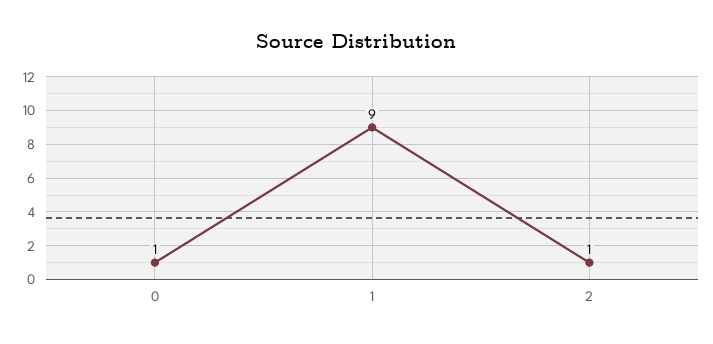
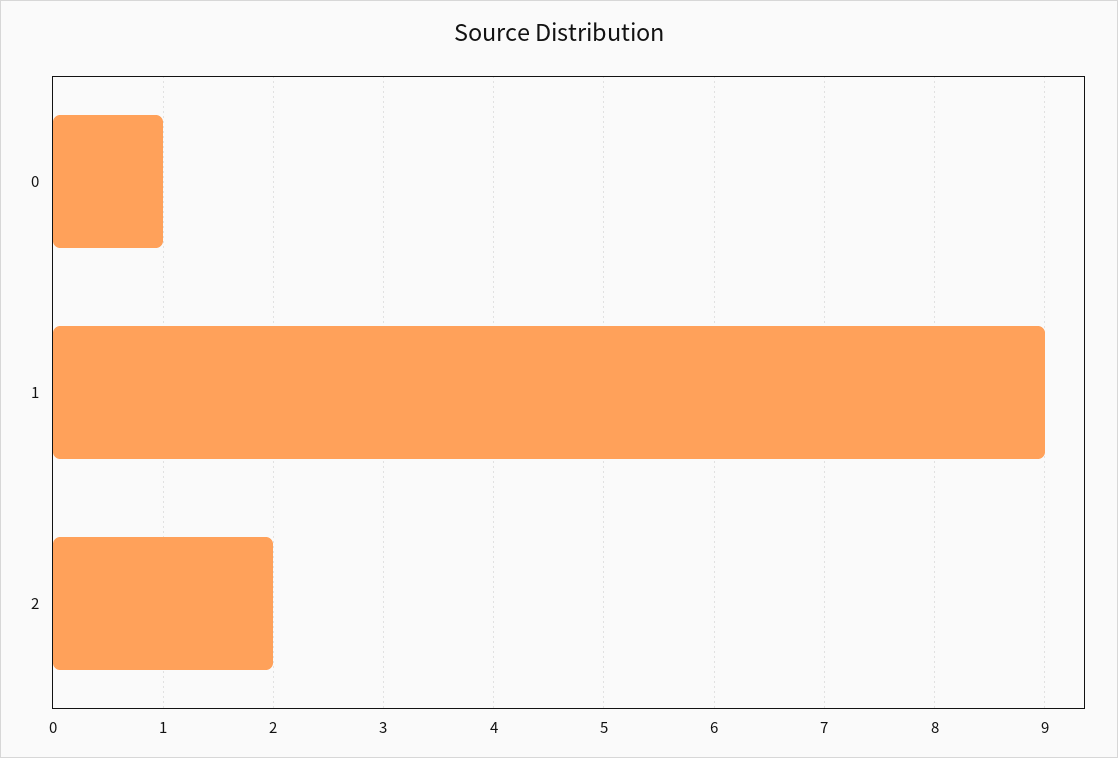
  {
    "0": 1,
    "1": 9,
-   "2": 1
+   "2": 2
  }

